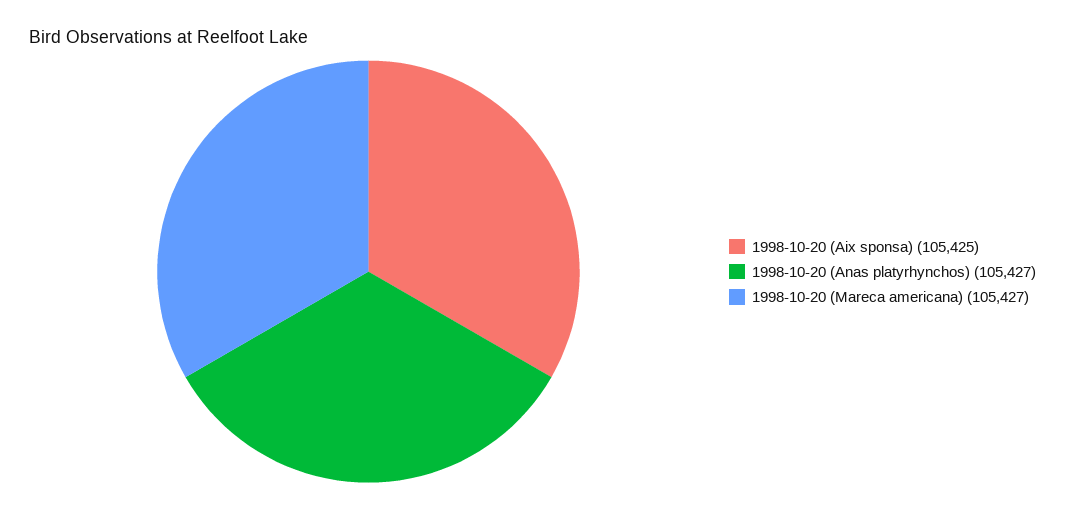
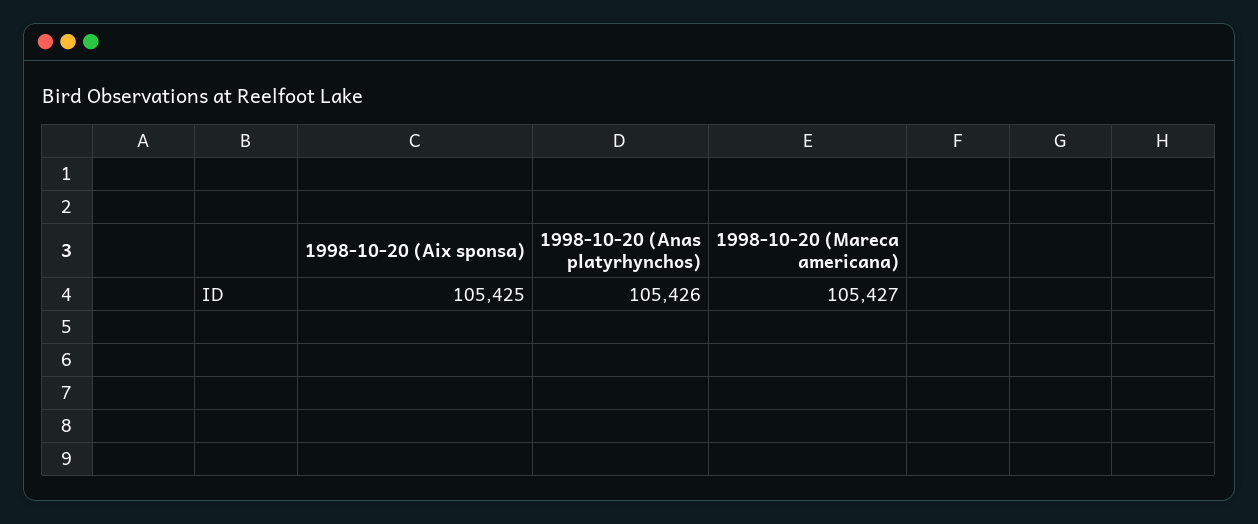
  {
    "1998-10-20 (Aix sponsa)": 105425,
-   "1998-10-20 (Anas platyrhynchos)": 105427,
+   "1998-10-20 (Anas platyrhynchos)": 105426,
    "1998-10-20 (Mareca americana)": 105427
  }

